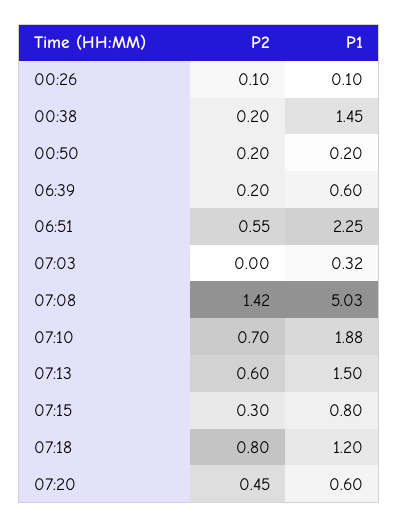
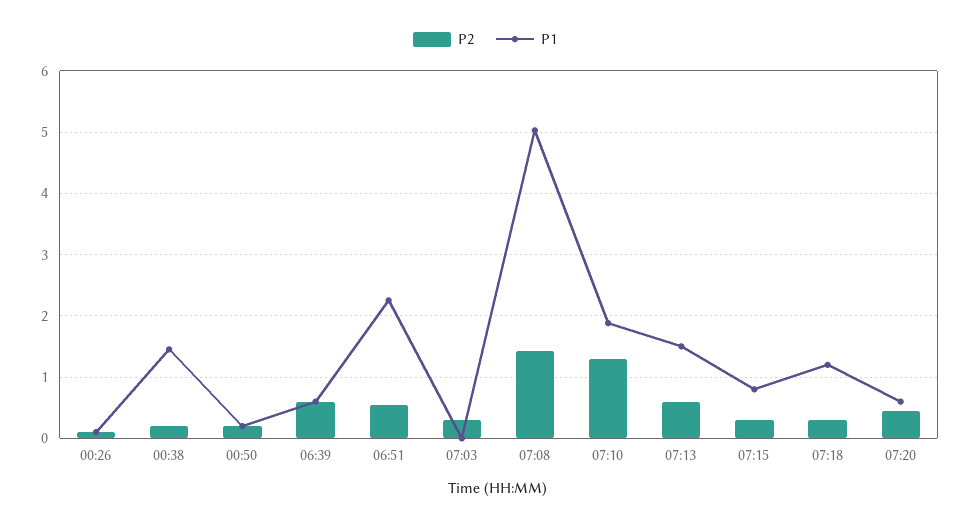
  {
    "P2": {
      "00:26": 0.1,
      "00:38": 0.2,
      "00:50": 0.2,
-     "06:39": 0.2,
+     "06:39": 0.6,
      "06:51": 0.55,
-     "07:03": 0,
+     "07:03": 0.3,
      "07:08": 1.42,
-     "07:10": 0.7,
+     "07:10": 1.3,
      "07:13": 0.6,
      "07:15": 0.3,
-     "07:18": 0.8,
+     "07:18": 0.3,
      "07:20": 0.45
    },
    "P1": {
      "00:26": 0.1,
      "00:38": 1.45,
      "00:50": 0.2,
      "06:39": 0.6,
      "06:51": 2.25,
-     "07:03": 0.32,
+     "07:03": 0,
      "07:08": 5.03,
      "07:10": 1.88,
      "07:13": 1.5,
      "07:15": 0.8,
      "07:18": 1.2,
      "07:20": 0.6
    }
  }

